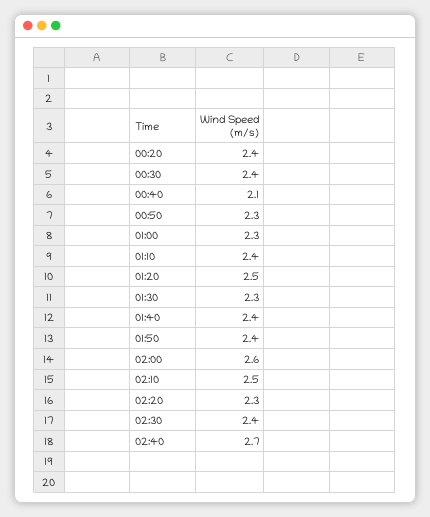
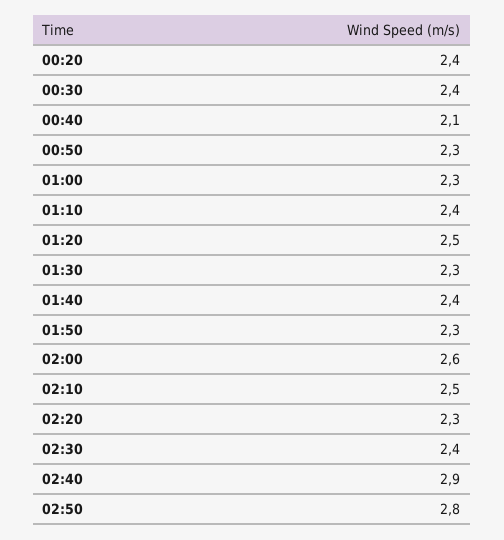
  {
    "00:20": 2.4,
    "00:30": 2.4,
    "00:40": 2.1,
    "00:50": 2.3,
    "01:00": 2.3,
    "01:10": 2.4,
    "01:20": 2.5,
    "01:30": 2.3,
    "01:40": 2.4,
-   "01:50": 2.4,
+   "01:50": 2.3,
    "02:00": 2.6,
    "02:10": 2.5,
    "02:20": 2.3,
    "02:30": 2.4,
-   "02:40": 2.7
+   "02:40": 2.9,
+   "02:50": 2.8
  }

